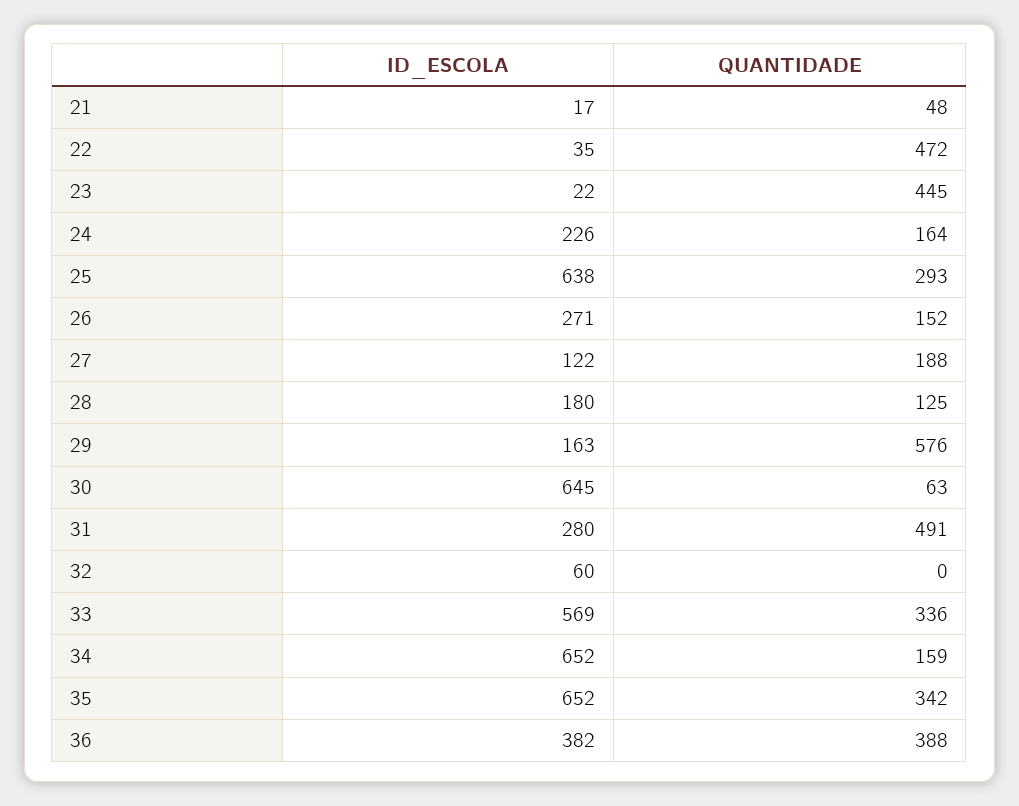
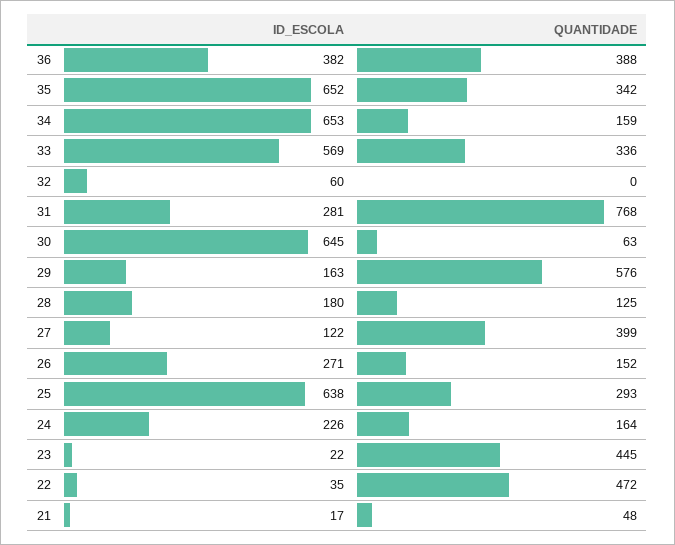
  {
    "ID_ESCOLA": {
      "21": 17,
      "22": 35,
      "23": 22,
      "24": 226,
      "25": 638,
      "26": 271,
      "27": 122,
      "28": 180,
      "29": 163,
      "30": 645,
-     "31": 280,
+     "31": 281,
      "32": 60,
      "33": 569,
-     "34": 652,
+     "34": 653,
      "35": 652,
      "36": 382
    },
    "QUANTIDADE": {
      "21": 48,
      "22": 472,
      "23": 445,
      "24": 164,
      "25": 293,
      "26": 152,
-     "27": 188,
+     "27": 399,
      "28": 125,
      "29": 576,
      "30": 63,
-     "31": 491,
+     "31": 768,
      "32": 0,
      "33": 336,
      "34": 159,
      "35": 342,
      "36": 388
    }
  }

